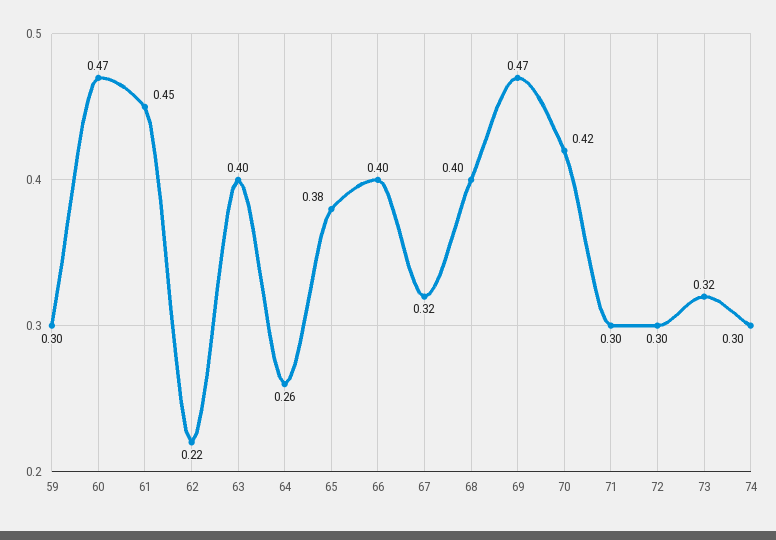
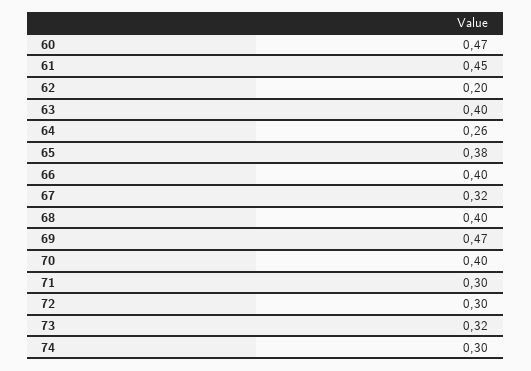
  {
-   "59": 0.3,
    "60": 0.47,
    "61": 0.45,
-   "62": 0.22,
+   "62": 0.2,
    "63": 0.4,
    "64": 0.26,
    "65": 0.38,
    "66": 0.4,
    "67": 0.32,
    "68": 0.4,
    "69": 0.47,
-   "70": 0.42,
+   "70": 0.4,
    "71": 0.3,
    "72": 0.3,
    "73": 0.32,
    "74": 0.3
  }

